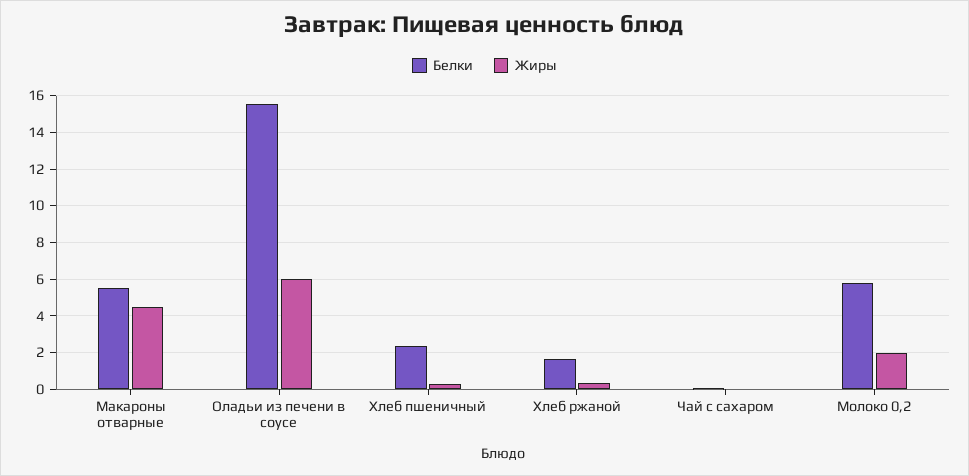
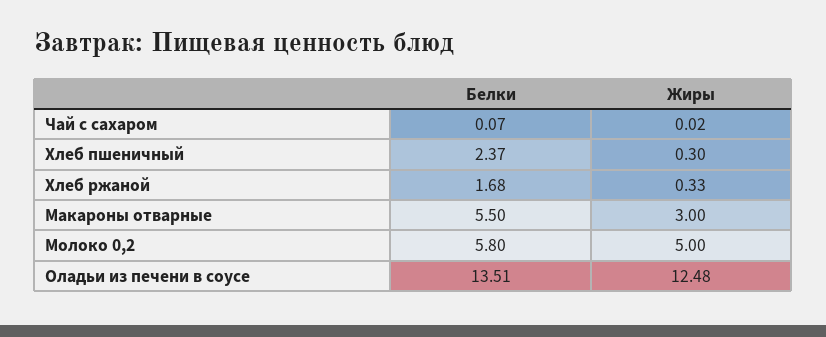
  {
    "Белки": {
      "Макароны отварные": 5.5,
-     "Оладьи из печени в соусе": 15.5,
+     "Оладьи из печени в соусе": 13.51,
      "Хлеб пшеничный": 2.37,
      "Хлеб ржаной": 1.68,
      "Чай с сахаром": 0.07,
      "Молоко 0,2": 5.8
    },
    "Жиры": {
-     "Макароны отварные": 4.5,
+     "Макароны отварные": 3,
-     "Оладьи из печени в соусе": 6,
+     "Оладьи из печени в соусе": 12.48,
      "Хлеб пшеничный": 0.3,
      "Хлеб ржаной": 0.33,
      "Чай с сахаром": 0.02,
-     "Молоко 0,2": 2
+     "Молоко 0,2": 5
    }
  }

